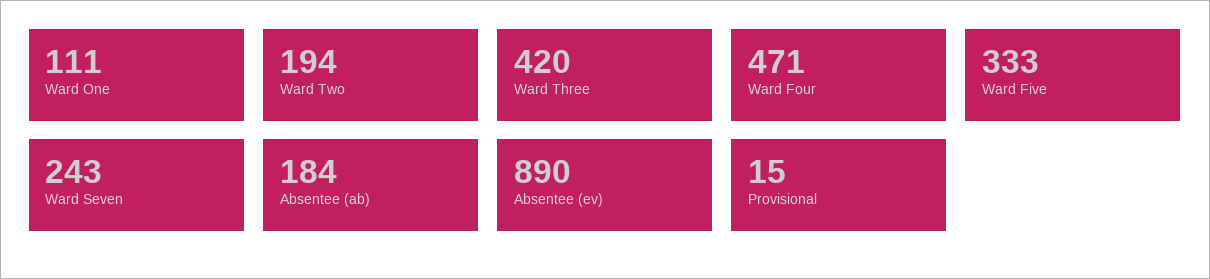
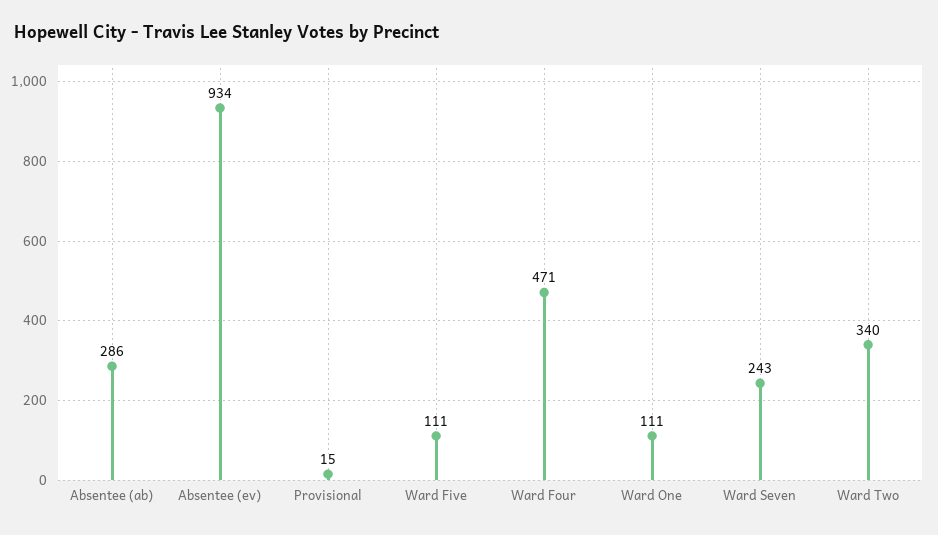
  {
    "Ward One": 111,
-   "Ward Two": 194,
+   "Ward Two": 340,
-   "Ward Three": 420,
    "Ward Four": 471,
-   "Ward Five": 333,
+   "Ward Five": 111,
    "Ward Seven": 243,
-   "Absentee (ab)": 184,
+   "Absentee (ab)": 286,
-   "Absentee (ev)": 890,
+   "Absentee (ev)": 934,
    "Provisional": 15
  }

